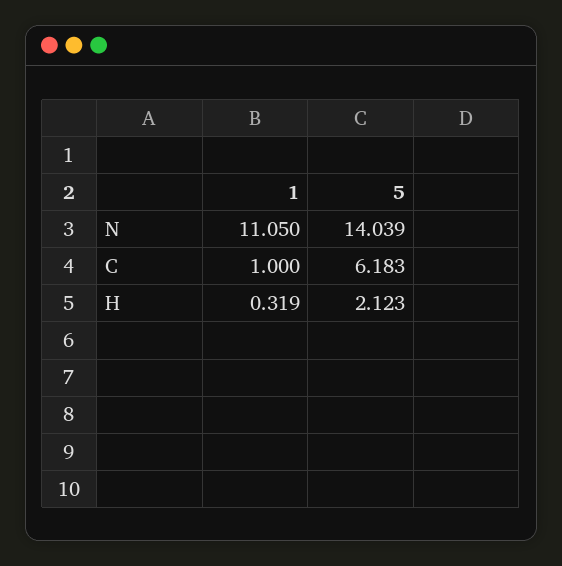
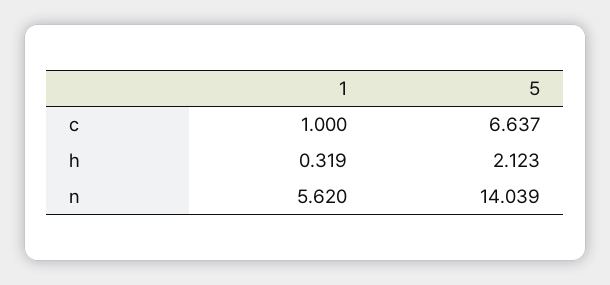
  {
    "1": {
-     "N": 11.05,
+     "N": 5.62,
      "C": 1,
      "H": 0.319
    },
    "5": {
      "N": 14.039,
-     "C": 6.183,
+     "C": 6.637,
      "H": 2.123
    }
  }

